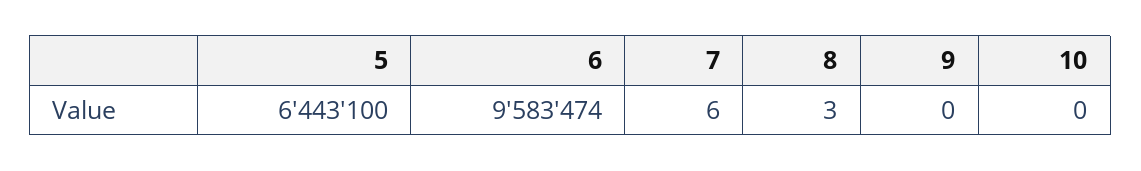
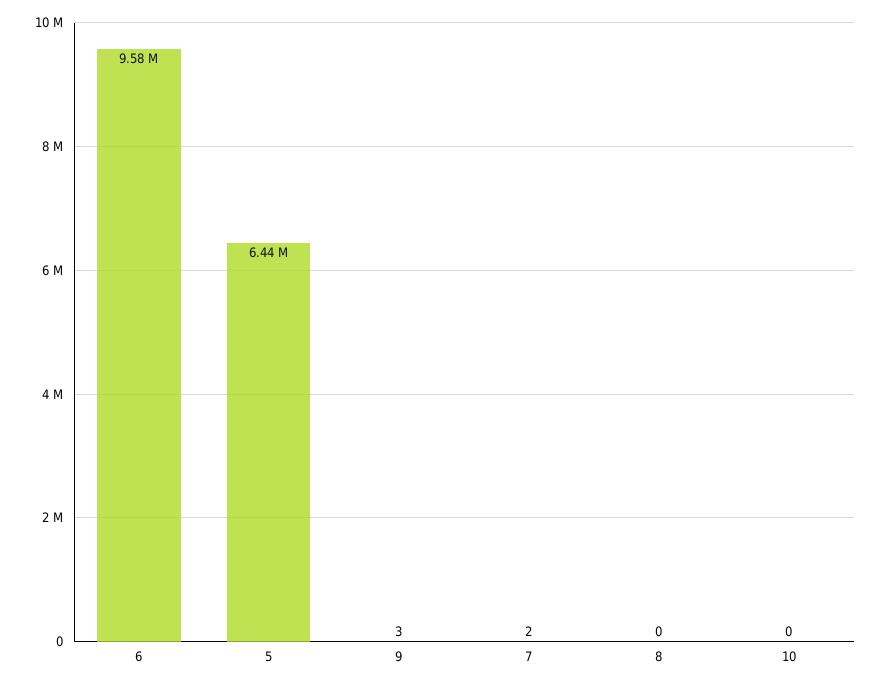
  {
    "5": 6443100,
    "6": 9583474,
-   "7": 6,
+   "7": 2,
-   "8": 3,
+   "8": 0,
-   "9": 0,
+   "9": 3,
    "10": 0
  }

